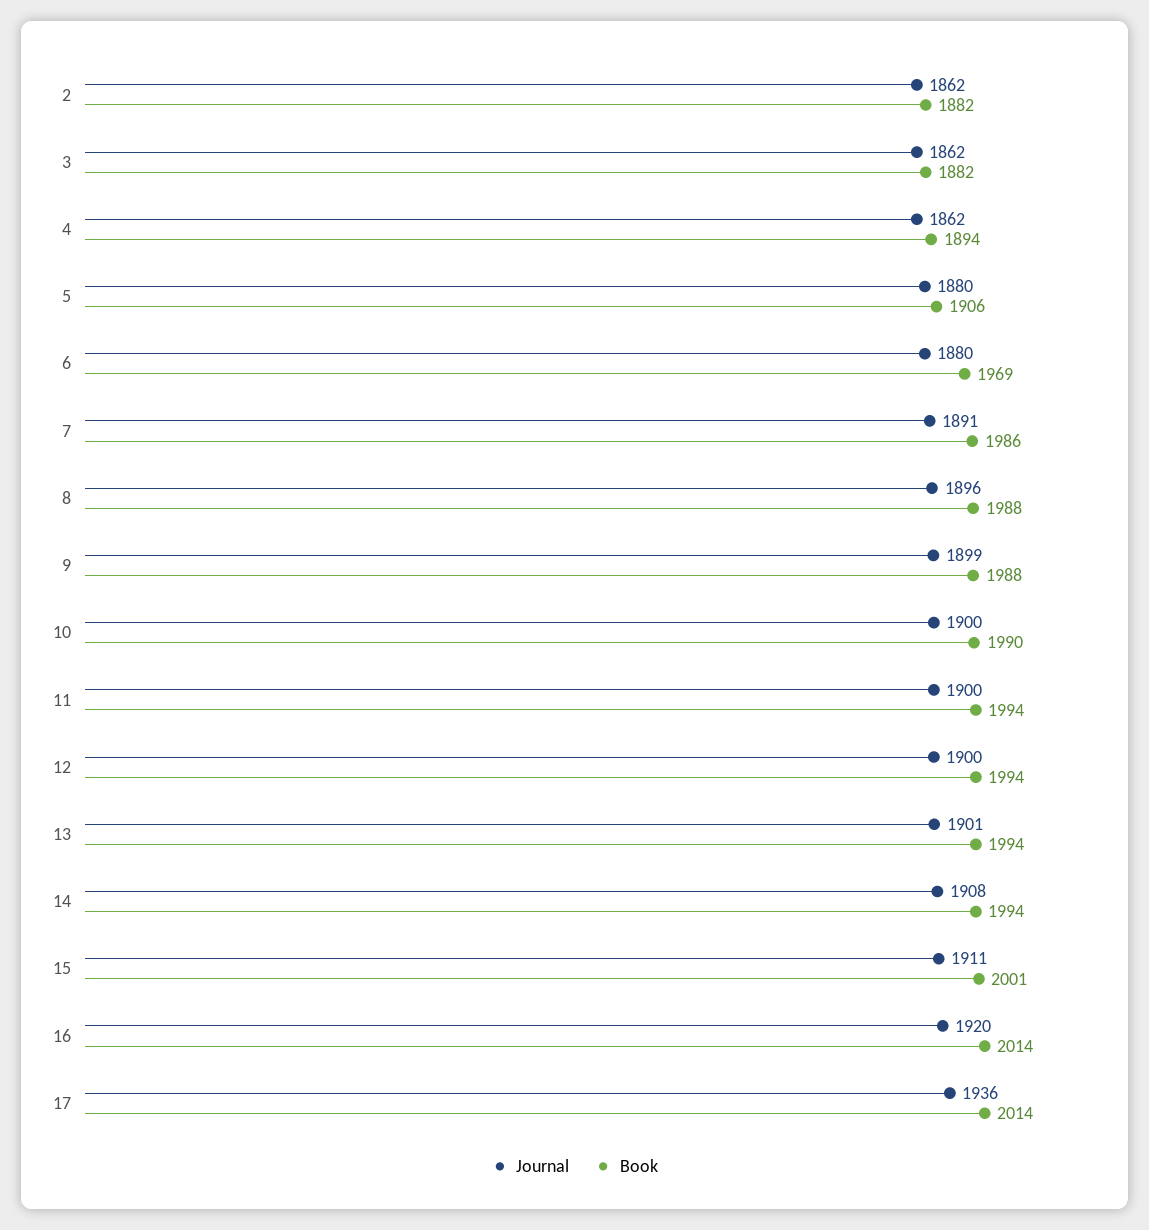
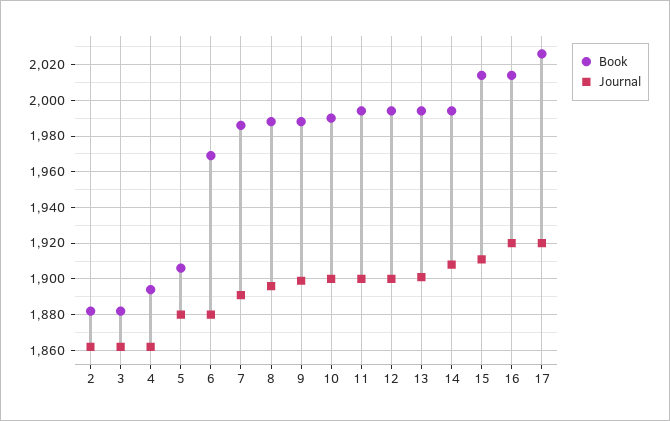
  {
    "Journal": {
      "2": 1862,
      "3": 1862,
      "4": 1862,
      "5": 1880,
      "6": 1880,
      "7": 1891,
      "8": 1896,
      "9": 1899,
      "10": 1900,
      "11": 1900,
      "12": 1900,
      "13": 1901,
      "14": 1908,
      "15": 1911,
      "16": 1920,
-     "17": 1936
+     "17": 1920
    },
    "Book": {
      "2": 1882,
      "3": 1882,
      "4": 1894,
      "5": 1906,
      "6": 1969,
      "7": 1986,
      "8": 1988,
      "9": 1988,
      "10": 1990,
      "11": 1994,
      "12": 1994,
      "13": 1994,
      "14": 1994,
-     "15": 2001,
+     "15": 2015,
      "16": 2014,
-     "17": 2014
+     "17": 2025
    }
  }

